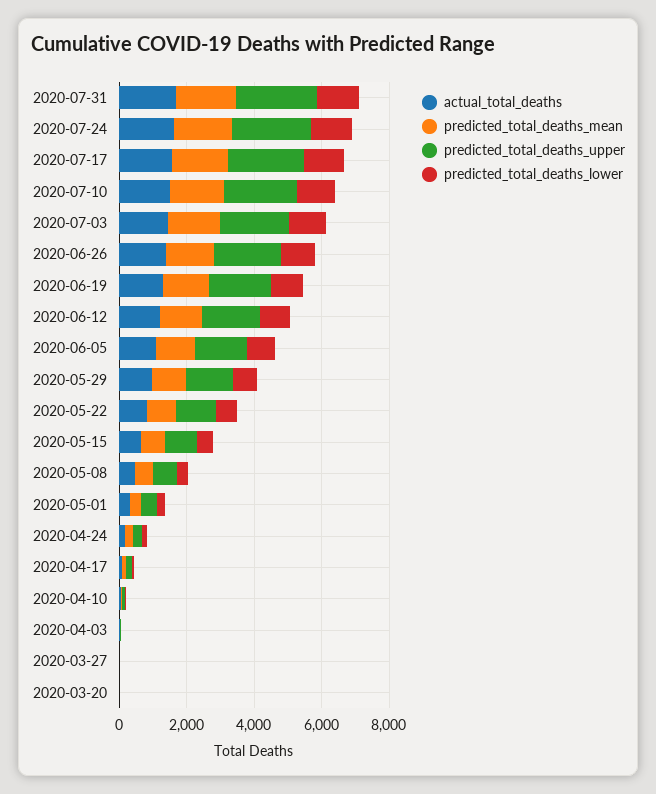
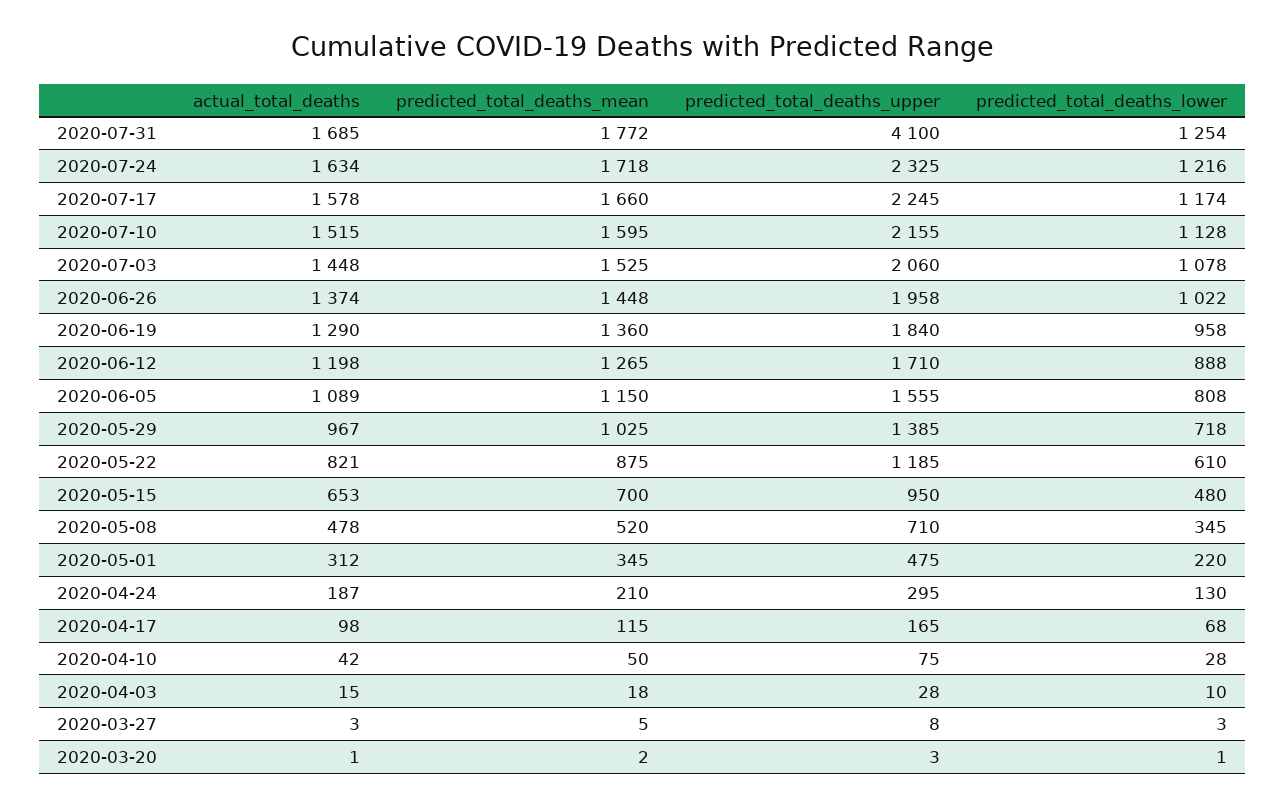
  {
    "actual_total_deaths": {
      "2020-07-31": 1685,
      "2020-07-24": 1634,
      "2020-07-17": 1578,
      "2020-07-10": 1515,
      "2020-07-03": 1448,
      "2020-06-26": 1374,
      "2020-06-19": 1290,
      "2020-06-12": 1198,
      "2020-06-05": 1089,
      "2020-05-29": 967,
      "2020-05-22": 821,
      "2020-05-15": 653,
      "2020-05-08": 478,
      "2020-05-01": 312,
      "2020-04-24": 187,
      "2020-04-17": 98,
      "2020-04-10": 42,
      "2020-04-03": 15,
      "2020-03-27": 3,
      "2020-03-20": 1
    },
    "predicted_total_deaths_mean": {
      "2020-07-31": 1772,
      "2020-07-24": 1718,
      "2020-07-17": 1660,
      "2020-07-10": 1595,
      "2020-07-03": 1525,
      "2020-06-26": 1448,
      "2020-06-19": 1360,
      "2020-06-12": 1265,
      "2020-06-05": 1150,
      "2020-05-29": 1025,
      "2020-05-22": 875,
      "2020-05-15": 700,
      "2020-05-08": 520,
      "2020-05-01": 345,
      "2020-04-24": 210,
      "2020-04-17": 115,
      "2020-04-10": 50,
      "2020-04-03": 18,
      "2020-03-27": 5,
      "2020-03-20": 2
    },
    "predicted_total_deaths_upper": {
-     "2020-07-31": 2500,
+     "2020-07-31": 4100,
      "2020-07-24": 2325,
      "2020-07-17": 2245,
      "2020-07-10": 2155,
      "2020-07-03": 2060,
      "2020-06-26": 1958,
      "2020-06-19": 1840,
      "2020-06-12": 1710,
      "2020-06-05": 1555,
      "2020-05-29": 1385,
      "2020-05-22": 1185,
      "2020-05-15": 950,
      "2020-05-08": 710,
      "2020-05-01": 475,
      "2020-04-24": 295,
      "2020-04-17": 165,
      "2020-04-10": 75,
      "2020-04-03": 28,
      "2020-03-27": 8,
      "2020-03-20": 3
    },
    "predicted_total_deaths_lower": {
      "2020-07-31": 1254,
      "2020-07-24": 1216,
      "2020-07-17": 1174,
      "2020-07-10": 1128,
      "2020-07-03": 1078,
      "2020-06-26": 1022,
      "2020-06-19": 958,
      "2020-06-12": 888,
      "2020-06-05": 808,
      "2020-05-29": 718,
      "2020-05-22": 610,
      "2020-05-15": 480,
      "2020-05-08": 345,
      "2020-05-01": 220,
      "2020-04-24": 130,
      "2020-04-17": 68,
      "2020-04-10": 28,
      "2020-04-03": 10,
      "2020-03-27": 3,
      "2020-03-20": 1
    }
  }

